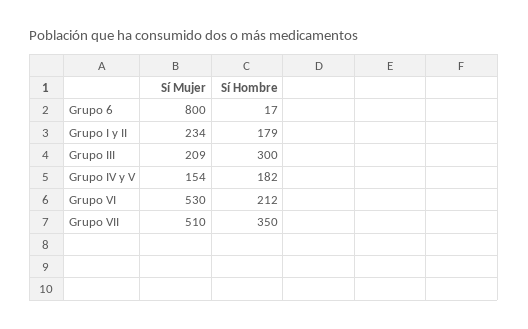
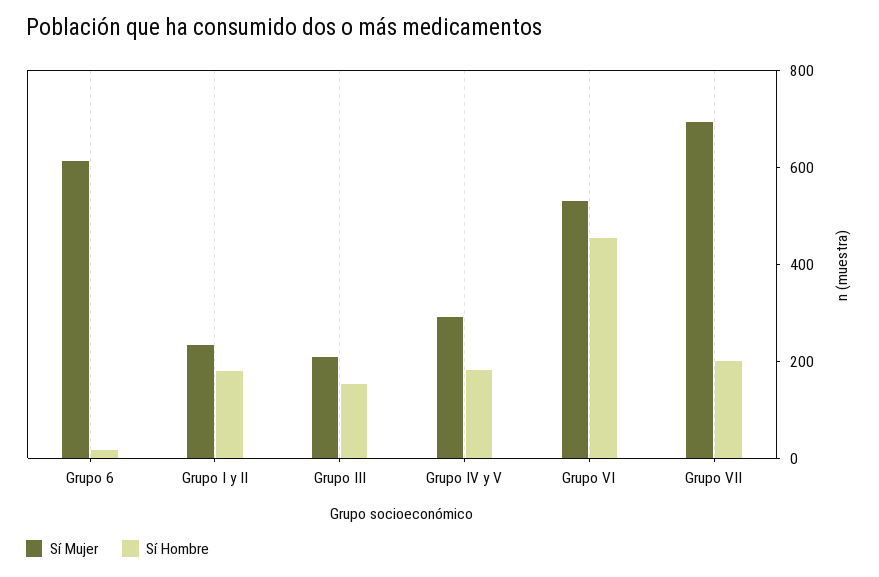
  {
    "Sí Mujer": {
-     "Grupo 6": 800,
+     "Grupo 6": 600,
      "Grupo I y II": 234,
      "Grupo III": 209,
-     "Grupo IV y V": 154,
+     "Grupo IV y V": 300,
      "Grupo VI": 530,
-     "Grupo VII": 510
+     "Grupo VII": 700
    },
    "Sí Hombre": {
      "Grupo 6": 17,
      "Grupo I y II": 179,
-     "Grupo III": 300,
+     "Grupo III": 150,
      "Grupo IV y V": 182,
-     "Grupo VI": 212,
+     "Grupo VI": 450,
-     "Grupo VII": 350
+     "Grupo VII": 200
    }
  }

